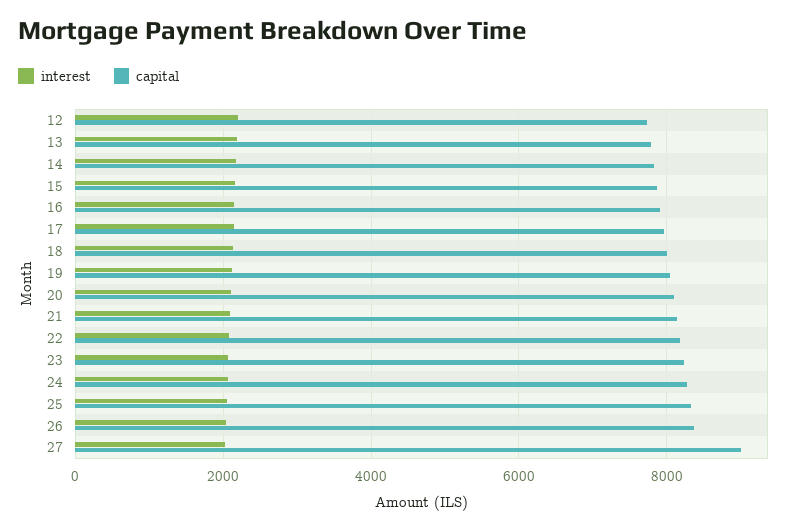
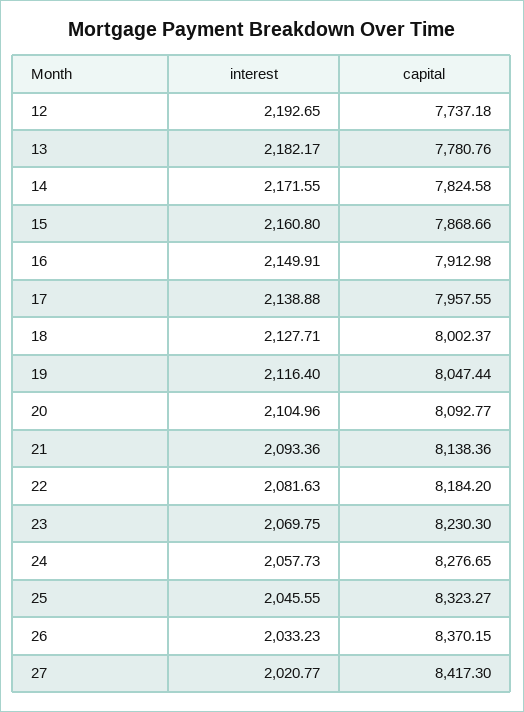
  {
    "interest": {
      "12": 2192.65,
      "13": 2182.17,
      "14": 2171.55,
      "15": 2160.8,
      "16": 2149.91,
      "17": 2138.88,
      "18": 2127.71,
      "19": 2116.4,
      "20": 2104.96,
      "21": 2093.36,
      "22": 2081.63,
      "23": 2069.75,
      "24": 2057.73,
      "25": 2045.55,
      "26": 2033.23,
      "27": 2020.77
    },
    "capital": {
      "12": 7737.18,
      "13": 7780.76,
      "14": 7824.58,
      "15": 7868.66,
      "16": 7912.98,
      "17": 7957.55,
      "18": 8002.37,
      "19": 8047.44,
      "20": 8092.77,
      "21": 8138.36,
      "22": 8184.2,
      "23": 8230.3,
      "24": 8276.65,
      "25": 8323.27,
      "26": 8370.15,
-     "27": 9000
+     "27": 8417.3
    }
  }

